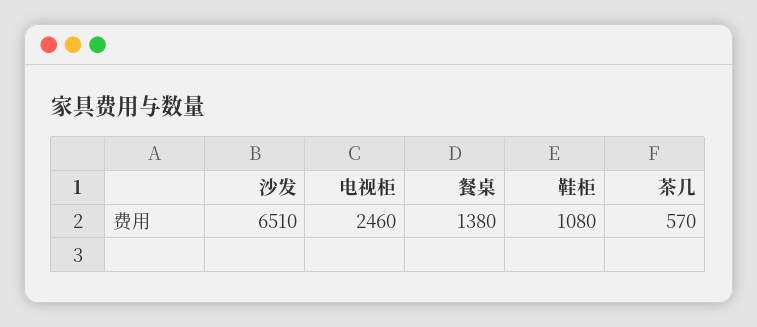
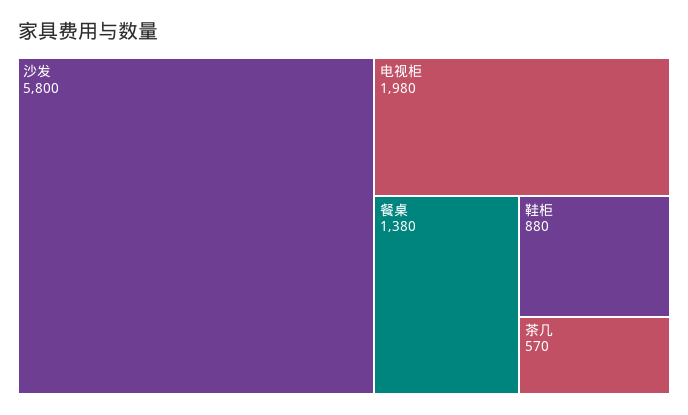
  {
-   "沙发": 6510,
+   "沙发": 5800,
-   "电视柜": 2460,
+   "电视柜": 1980,
    "餐桌": 1380,
-   "鞋柜": 1080,
+   "鞋柜": 880,
    "茶几": 570
  }

